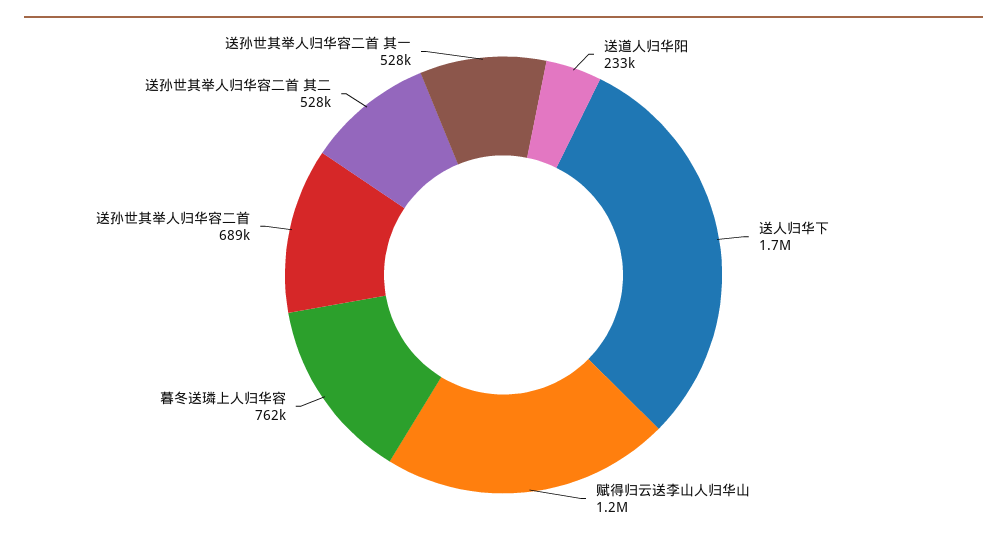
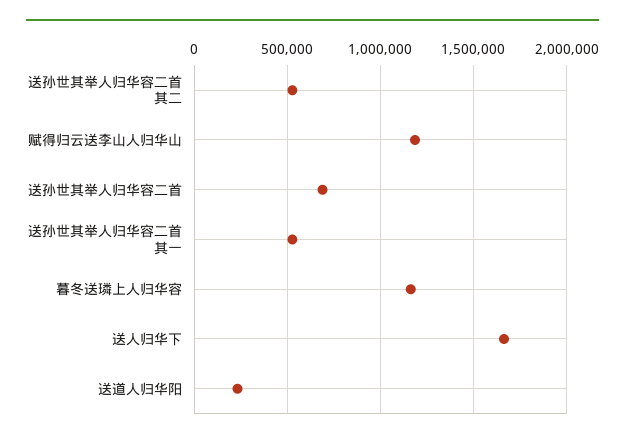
  {
    "送道人归华阳": 233000,
    "送人归华下": 1700000,
    "赋得归云送李山人归华山": 1200000,
-   "暮冬送璘上人归华容": 762000,
+   "暮冬送璘上人归华容": 1150000,
    "送孙世其举人归华容二首": 689000,
    "送孙世其举人归华容二首 其二": 528000,
    "送孙世其举人归华容二首 其一": 528000
  }

